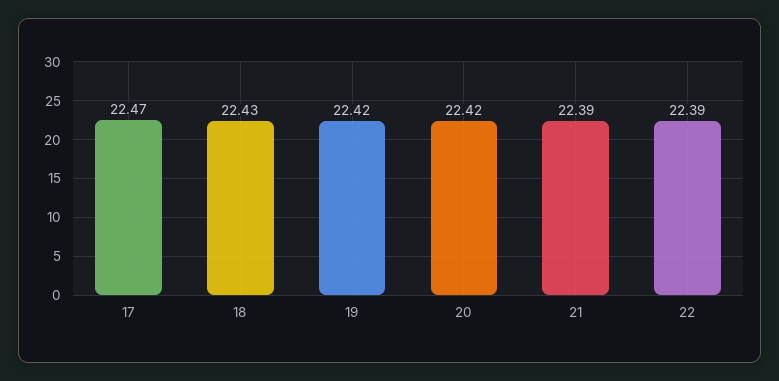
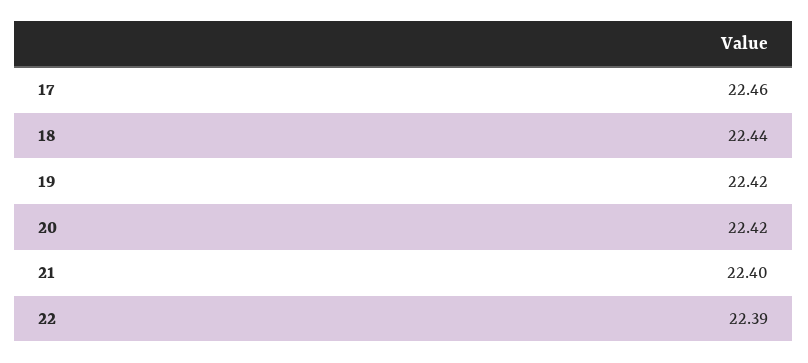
  {
-   "17": 22.47,
+   "17": 22.46,
-   "18": 22.43,
+   "18": 22.44,
    "19": 22.42,
    "20": 22.42,
-   "21": 22.39,
+   "21": 22.4,
    "22": 22.39
  }

